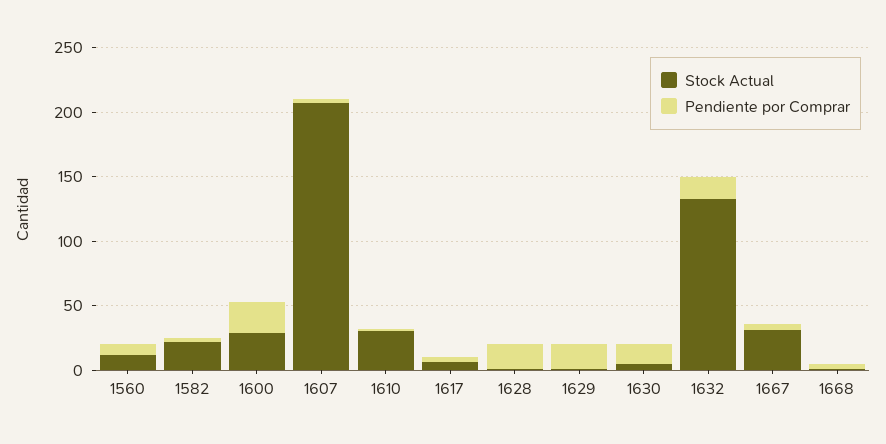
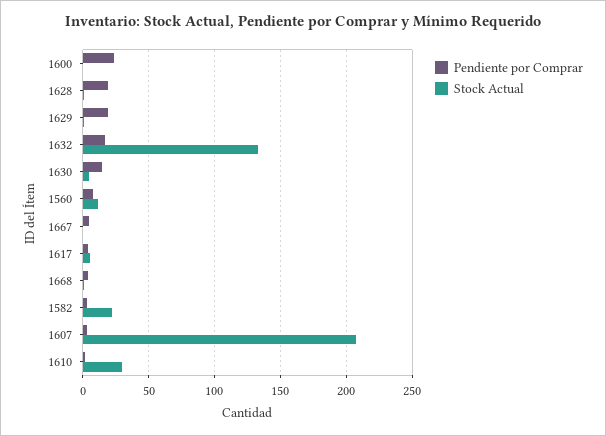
  {
    "Stock Actual": {
      "1560": 10,
      "1582": 20,
-     "1600": 30,
+     "1600": 0,
      "1607": 205,
      "1610": 30,
      "1617": 5,
      "1628": 0,
      "1629": 0,
      "1630": 5,
      "1632": 135,
-     "1667": 30,
+     "1667": 0,
      "1668": 0
    },
    "Pendiente por Comprar": {
      "1560": 10,
      "1582": 5,
      "1600": 25,
      "1607": 5,
      "1610": 0,
      "1617": 5,
      "1628": 20,
      "1629": 20,
      "1630": 15,
      "1632": 15,
      "1667": 5,
      "1668": 5
    }
  }

